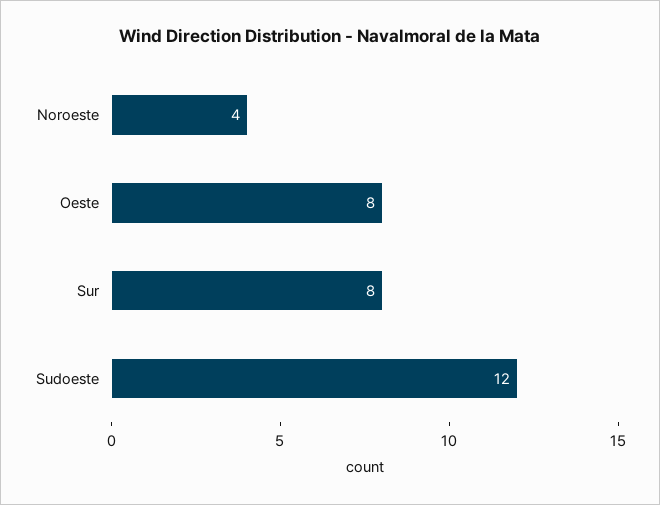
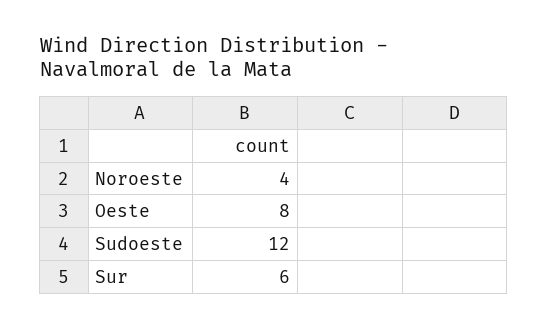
  {
    "Noroeste": 4,
    "Oeste": 8,
-   "Sur": 8,
+   "Sur": 6,
    "Sudoeste": 12
  }

